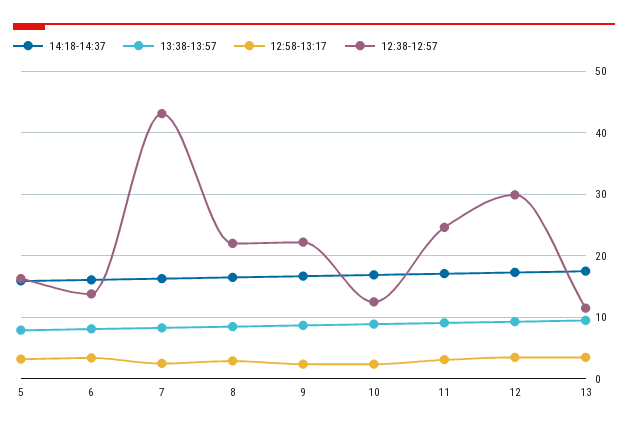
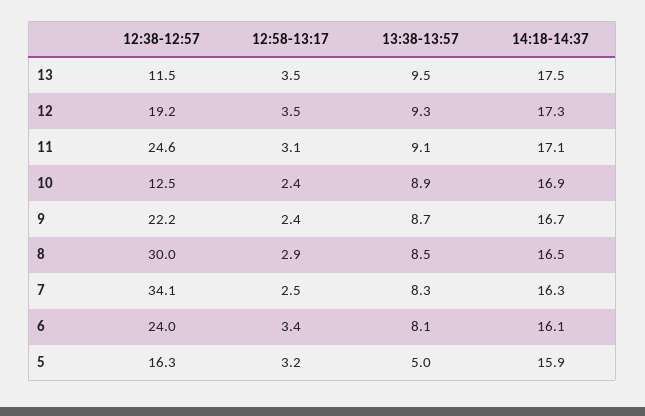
  {
    "14:18-14:37": {
      "5": 15.9,
      "6": 16.1,
      "7": 16.3,
      "8": 16.5,
      "9": 16.7,
      "10": 16.9,
      "11": 17.1,
      "12": 17.3,
      "13": 17.5
    },
    "13:38-13:57": {
-     "5": 8,
+     "5": 5,
      "6": 8.1,
      "7": 8.3,
      "8": 8.5,
      "9": 8.7,
      "10": 8.9,
      "11": 9.1,
      "12": 9.3,
      "13": 9.5
    },
    "12:58-13:17": {
      "5": 3.2,
      "6": 3.4,
      "7": 2.5,
      "8": 2.9,
      "9": 2.4,
      "10": 2.4,
      "11": 3.1,
      "12": 3.5,
      "13": 3.5
    },
    "12:38-12:57": {
      "5": 16.3,
-     "6": 14,
+     "6": 24,
-     "7": 43,
+     "7": 34.1,
-     "8": 22,
+     "8": 30,
      "9": 22.2,
      "10": 12.5,
      "11": 24.6,
-     "12": 30,
+     "12": 19.2,
      "13": 11.5
    }
  }

